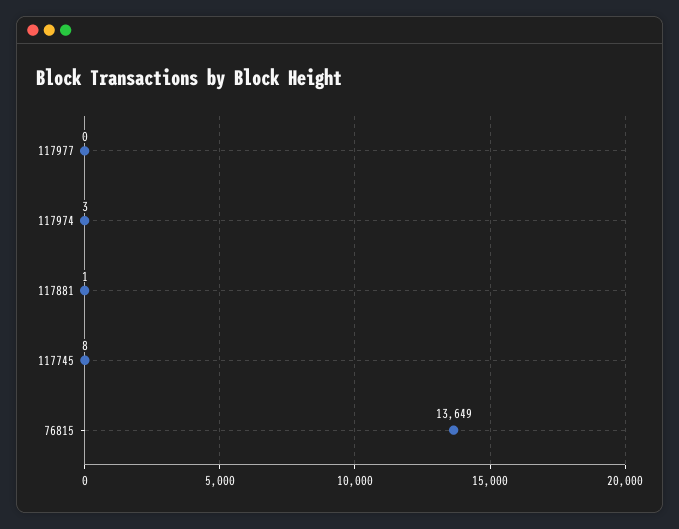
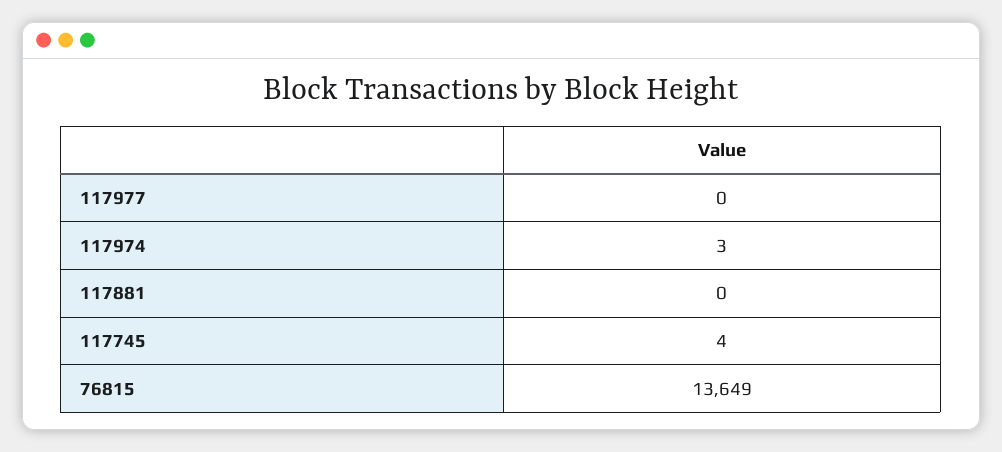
  {
    "117977": 0,
    "117974": 3,
-   "117881": 1,
+   "117881": 0,
-   "117745": 8,
+   "117745": 4,
    "76815": 13649
  }

